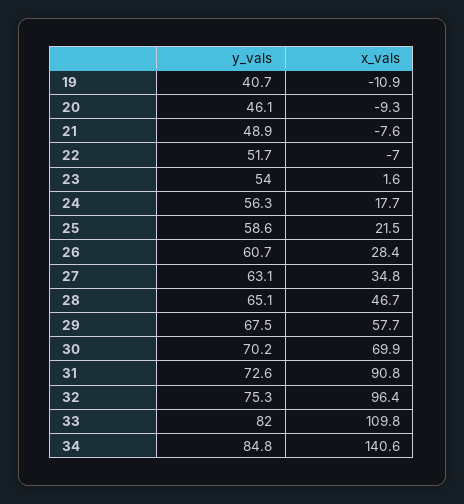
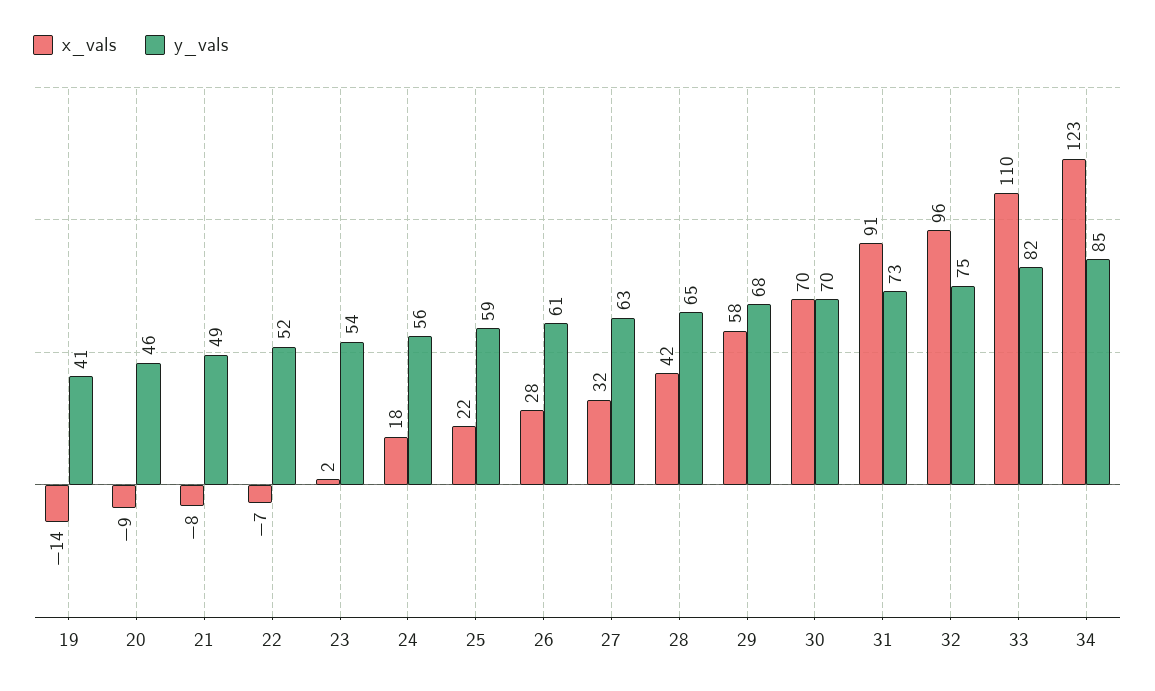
  {
    "y_vals": {
      "19": 40.7,
      "20": 46.1,
      "21": 48.9,
      "22": 51.7,
      "23": 54,
      "24": 56.3,
      "25": 58.6,
      "26": 60.7,
      "27": 63.1,
      "28": 65.1,
      "29": 67.5,
      "30": 70.2,
      "31": 72.6,
      "32": 75.3,
      "33": 82,
      "34": 84.8
    },
    "x_vals": {
-     "19": -10.9,
+     "19": -14,
      "20": -9.3,
      "21": -7.6,
      "22": -7,
      "23": 1.6,
      "24": 17.7,
      "25": 21.5,
      "26": 28.4,
-     "27": 34.8,
+     "27": 32,
-     "28": 46.7,
+     "28": 42,
      "29": 57.7,
      "30": 69.9,
      "31": 90.8,
      "32": 96.4,
      "33": 109.8,
-     "34": 140.6
+     "34": 123
    }
  }

